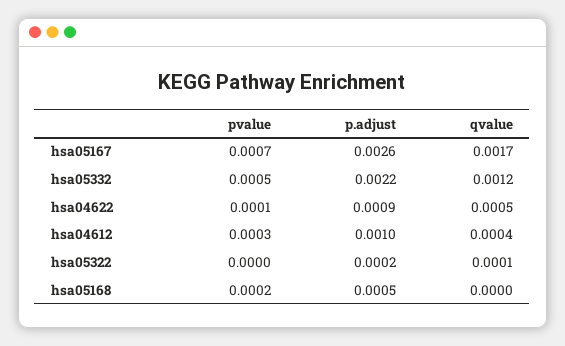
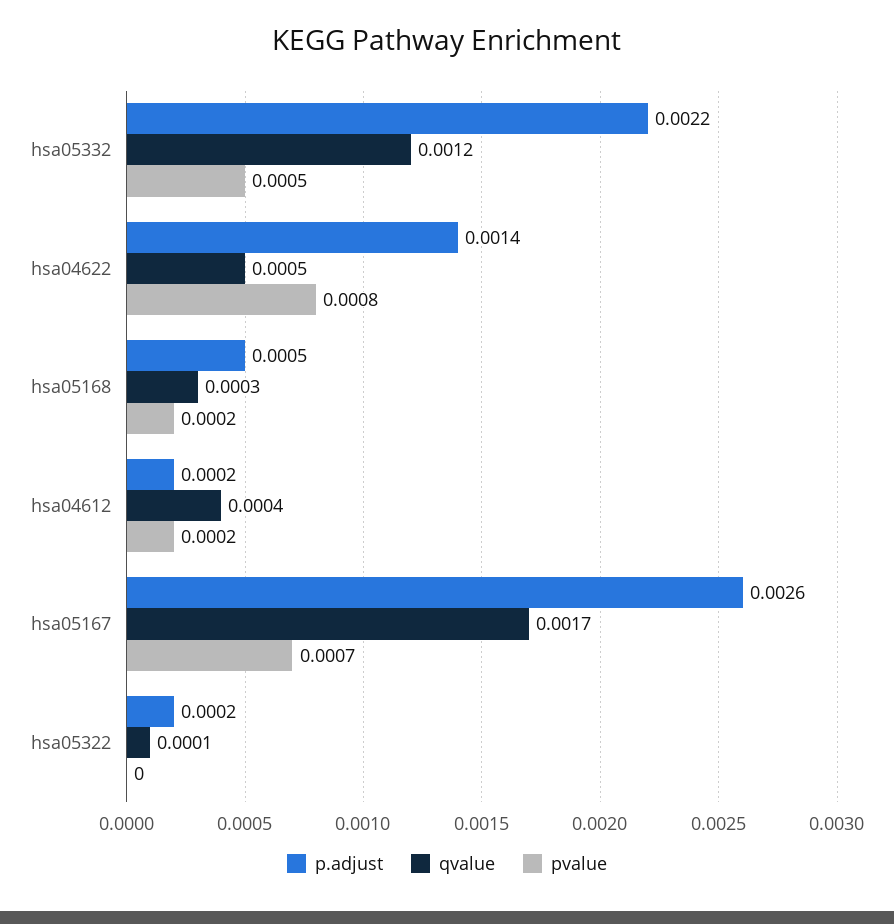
  {
    "pvalue": {
      "hsa05167": 0.0007,
      "hsa05332": 0.0005,
-     "hsa04622": 0.0001,
+     "hsa04622": 0.0008,
-     "hsa04612": 0.0003,
+     "hsa04612": 0.0002,
      "hsa05322": 0,
      "hsa05168": 0.0002
    },
    "p.adjust": {
      "hsa05167": 0.0026,
      "hsa05332": 0.0022,
-     "hsa04622": 0.0009,
+     "hsa04622": 0.0014,
-     "hsa04612": 0.001,
+     "hsa04612": 0.0002,
      "hsa05322": 0.0002,
      "hsa05168": 0.0005
    },
    "qvalue": {
      "hsa05167": 0.0017,
      "hsa05332": 0.0012,
      "hsa04622": 0.0005,
      "hsa04612": 0.0004,
      "hsa05322": 0.0001,
-     "hsa05168": 0
+     "hsa05168": 0.0003
    }
  }

